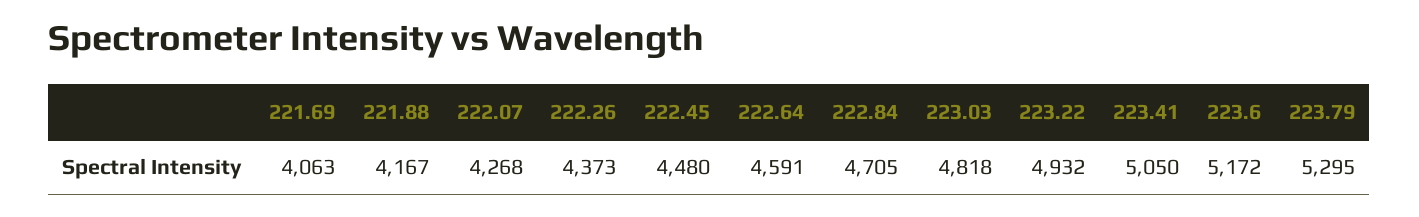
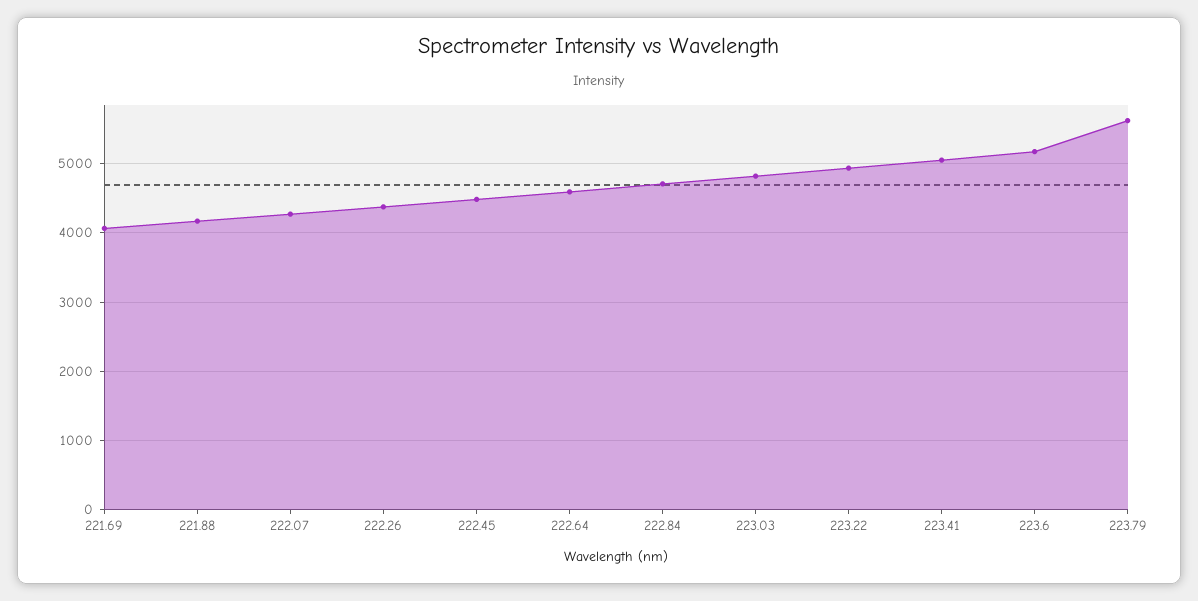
  {
    "221.69": 4063,
    "221.88": 4167,
    "222.07": 4268,
    "222.26": 4373,
    "222.45": 4480,
    "222.64": 4591,
    "222.84": 4705,
    "223.03": 4818,
    "223.22": 4932,
    "223.41": 5050,
    "223.6": 5172,
-   "223.79": 5295
+   "223.79": 5600
  }

